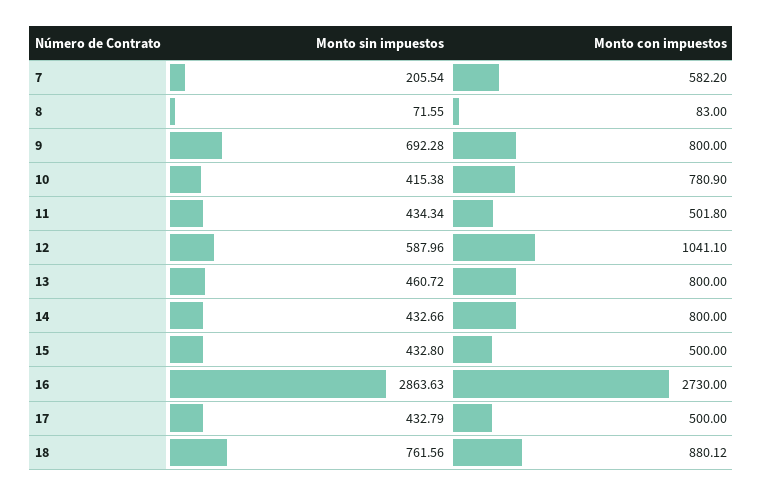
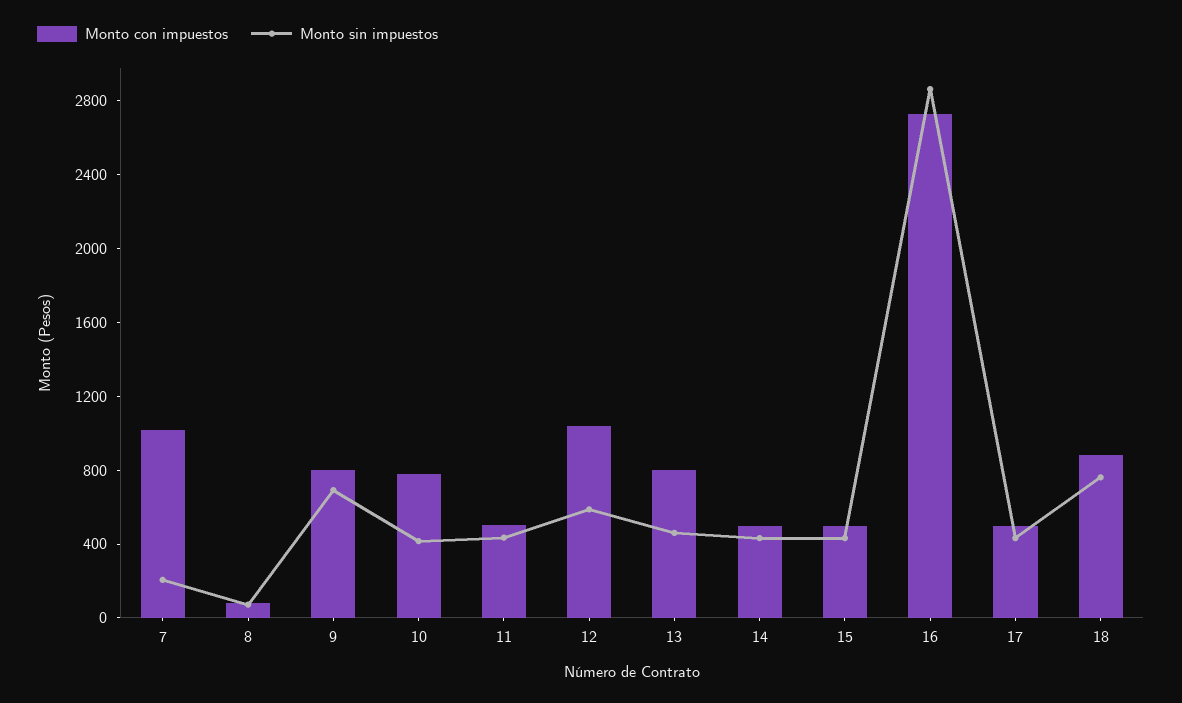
  {
    "Monto sin impuestos": {
      "7": 205.54,
      "8": 71.55,
      "9": 692.28,
      "10": 415.38,
      "11": 434.34,
      "12": 587.96,
      "13": 460.72,
      "14": 432.66,
      "15": 432.8,
      "16": 2863.63,
      "17": 432.79,
      "18": 761.56
    },
    "Monto con impuestos": {
-     "7": 582.2,
+     "7": 1000,
      "8": 83,
      "9": 800,
      "10": 780.9,
      "11": 501.8,
      "12": 1041.1,
      "13": 800,
-     "14": 800,
+     "14": 500,
      "15": 500,
      "16": 2730,
      "17": 500,
      "18": 880.12
    }
  }

